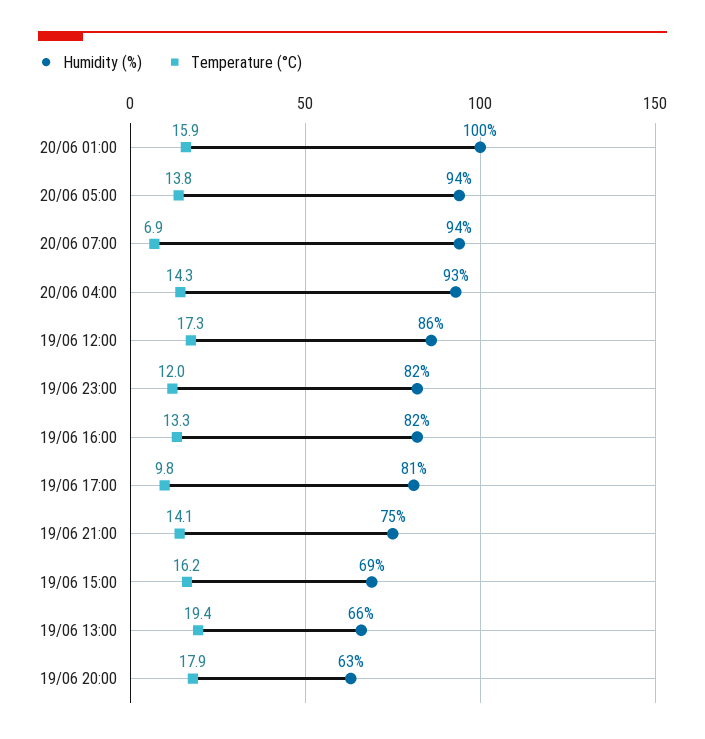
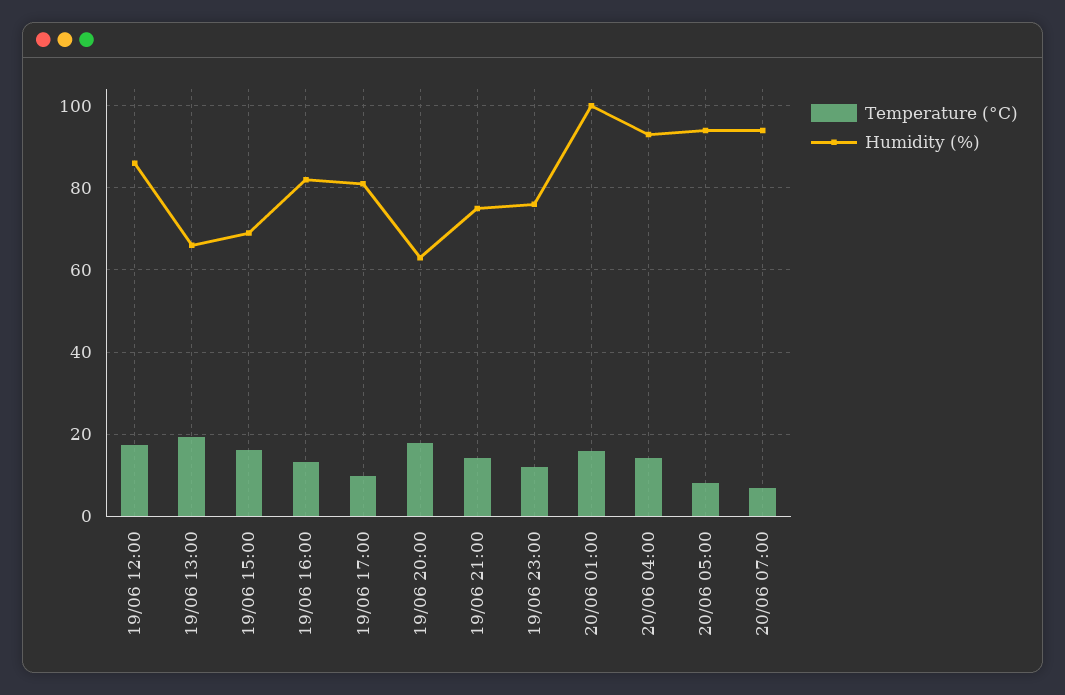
  {
    "Humidity (%)": {
      "20/06 01:00": 100,
      "20/06 05:00": 94,
      "20/06 07:00": 94,
      "20/06 04:00": 93,
      "19/06 12:00": 86,
-     "19/06 23:00": 82,
+     "19/06 23:00": 76,
      "19/06 16:00": 82,
      "19/06 17:00": 81,
      "19/06 21:00": 75,
      "19/06 15:00": 69,
      "19/06 13:00": 66,
      "19/06 20:00": 63
    },
    "Temperature (°C)": {
      "20/06 01:00": 15.9,
-     "20/06 05:00": 13.8,
+     "20/06 05:00": 8,
      "20/06 07:00": 6.9,
      "20/06 04:00": 14.3,
      "19/06 12:00": 17.3,
      "19/06 23:00": 12,
      "19/06 16:00": 13.3,
      "19/06 17:00": 9.8,
      "19/06 21:00": 14.1,
      "19/06 15:00": 16.2,
      "19/06 13:00": 19.4,
      "19/06 20:00": 17.9
    }
  }

